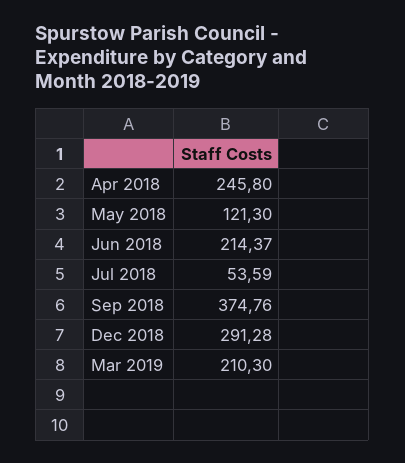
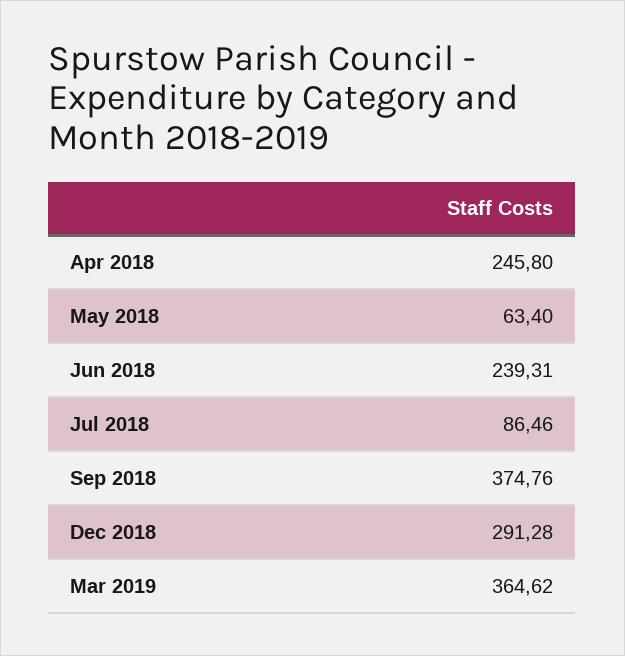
  {
    "Apr 2018": 245.8,
-   "May 2018": 121.3,
+   "May 2018": 63.4,
-   "Jun 2018": 214.37,
+   "Jun 2018": 239.31,
-   "Jul 2018": 53.59,
+   "Jul 2018": 86.46,
    "Sep 2018": 374.76,
    "Dec 2018": 291.28,
-   "Mar 2019": 210.3
+   "Mar 2019": 364.62
  }

